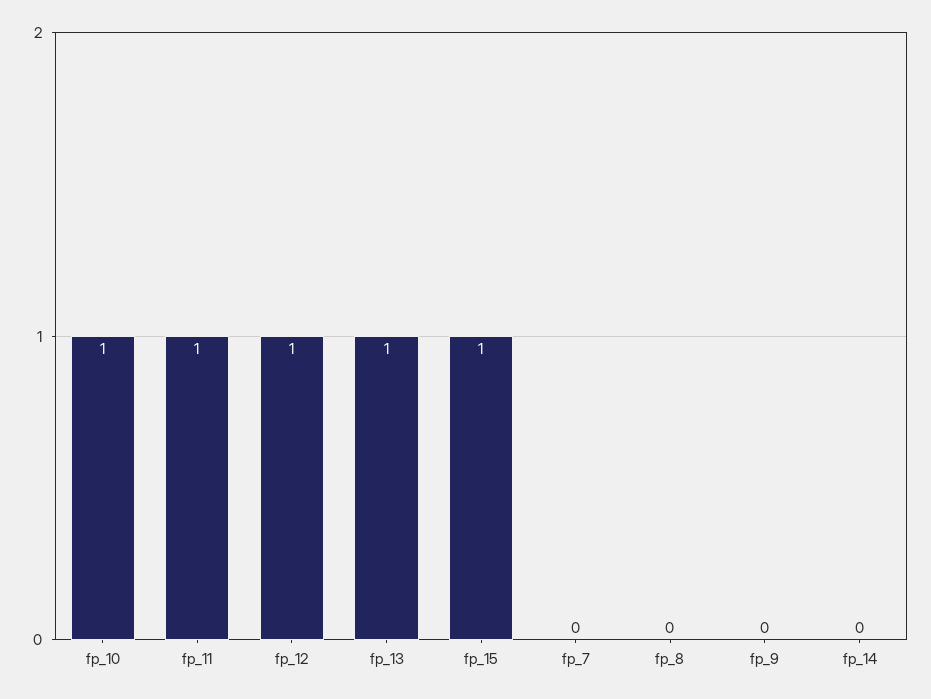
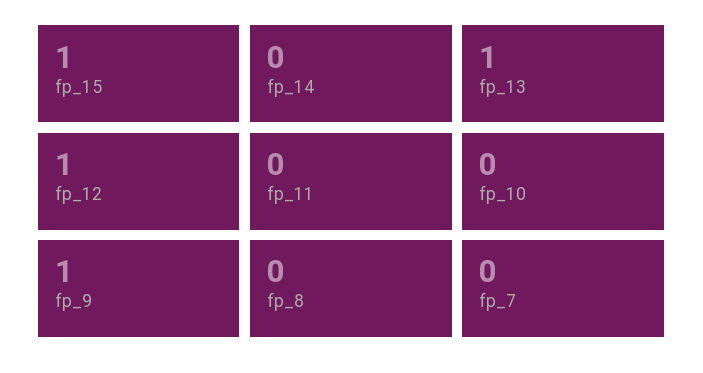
  {
-   "fp_10": 1,
+   "fp_10": 0,
-   "fp_11": 1,
+   "fp_11": 0,
    "fp_12": 1,
    "fp_13": 1,
    "fp_15": 1,
    "fp_7": 0,
    "fp_8": 0,
-   "fp_9": 0,
+   "fp_9": 1,
    "fp_14": 0
  }

